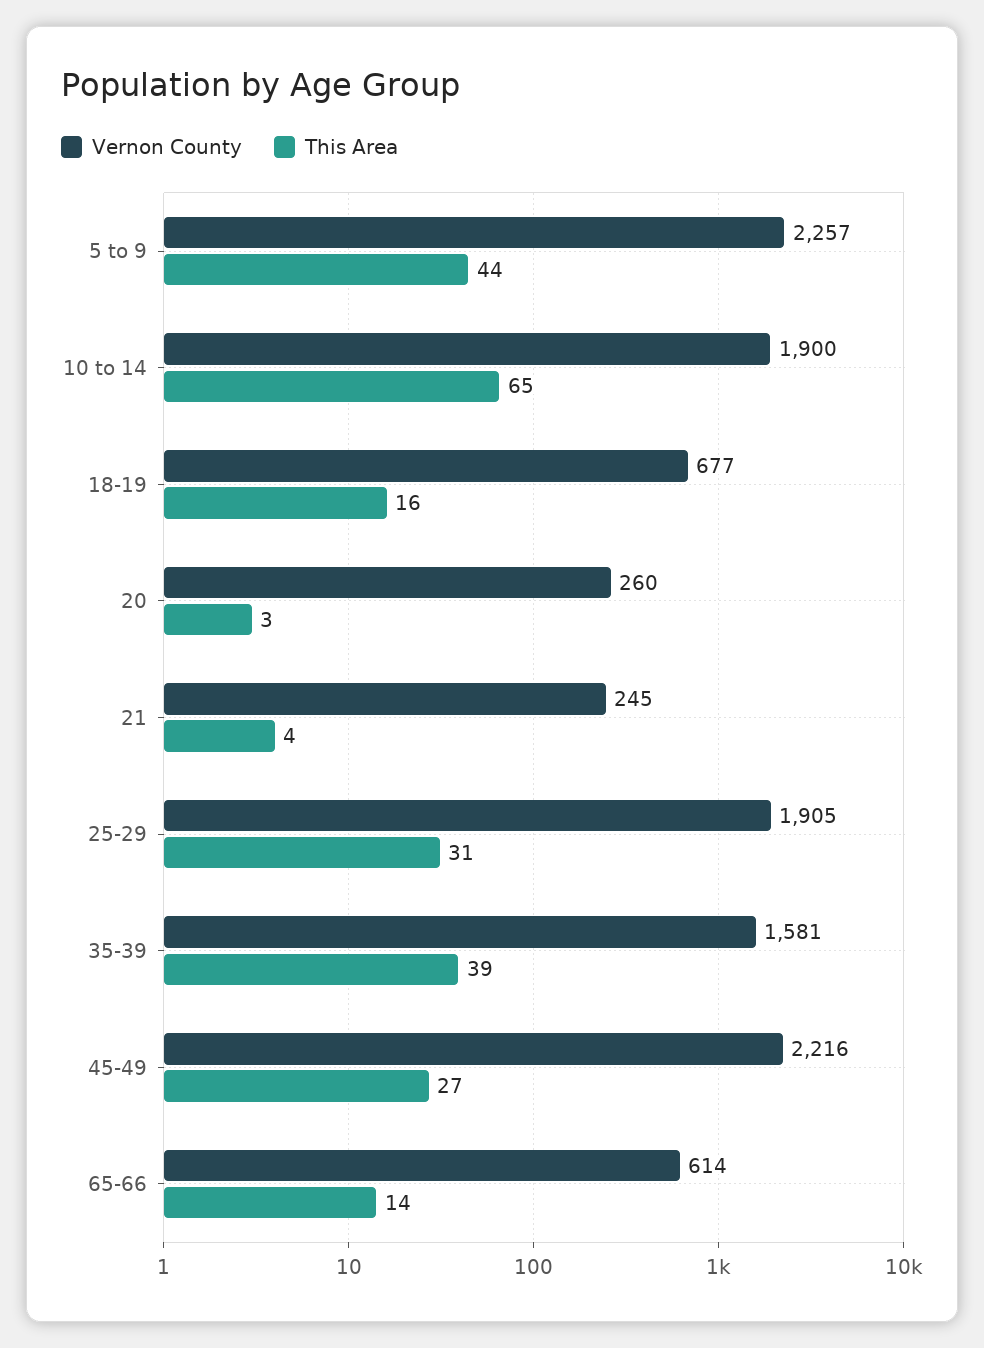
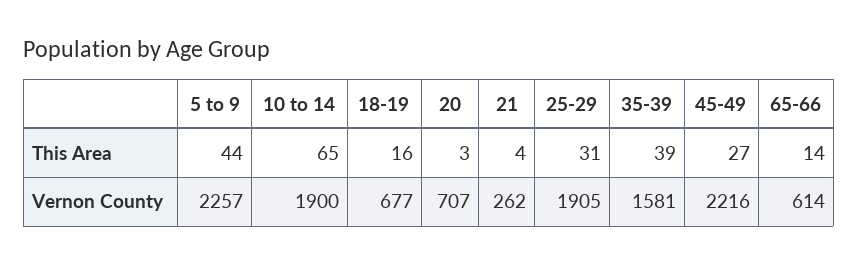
  {
    "Vernon County": {
      "5 to 9": 2257,
      "10 to 14": 1900,
      "18-19": 677,
-     "20": 260,
+     "20": 707,
-     "21": 245,
+     "21": 262,
      "25-29": 1905,
      "35-39": 1581,
      "45-49": 2216,
      "65-66": 614
    },
    "This Area": {
      "5 to 9": 44,
      "10 to 14": 65,
      "18-19": 16,
      "20": 3,
      "21": 4,
      "25-29": 31,
      "35-39": 39,
      "45-49": 27,
      "65-66": 14
    }
  }

